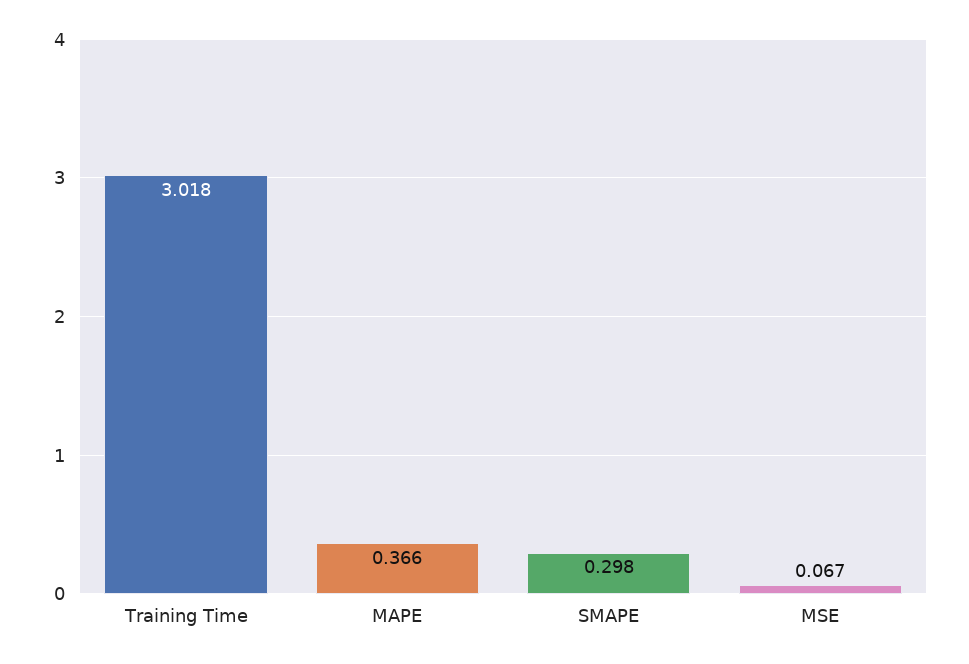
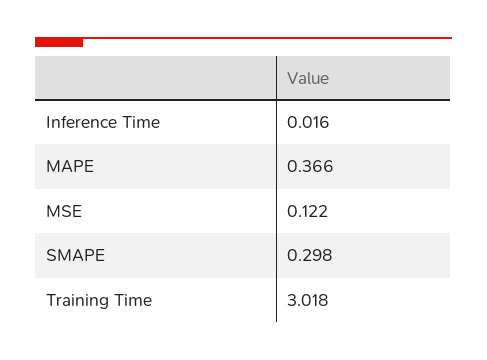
  {
    "Training Time": 3.018,
    "MAPE": 0.366,
    "SMAPE": 0.298,
-   "MSE": 0.067
+   "MSE": 0.122,
+   "Inference Time": 0.016
  }

